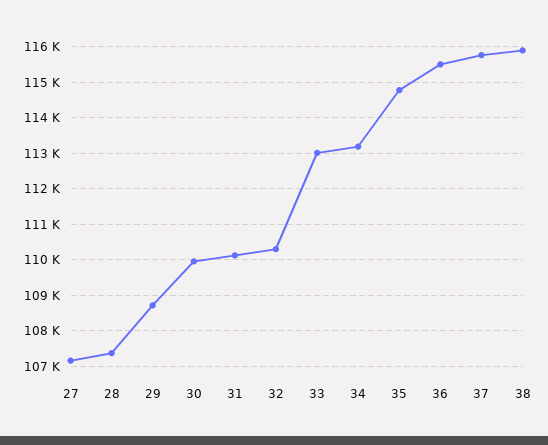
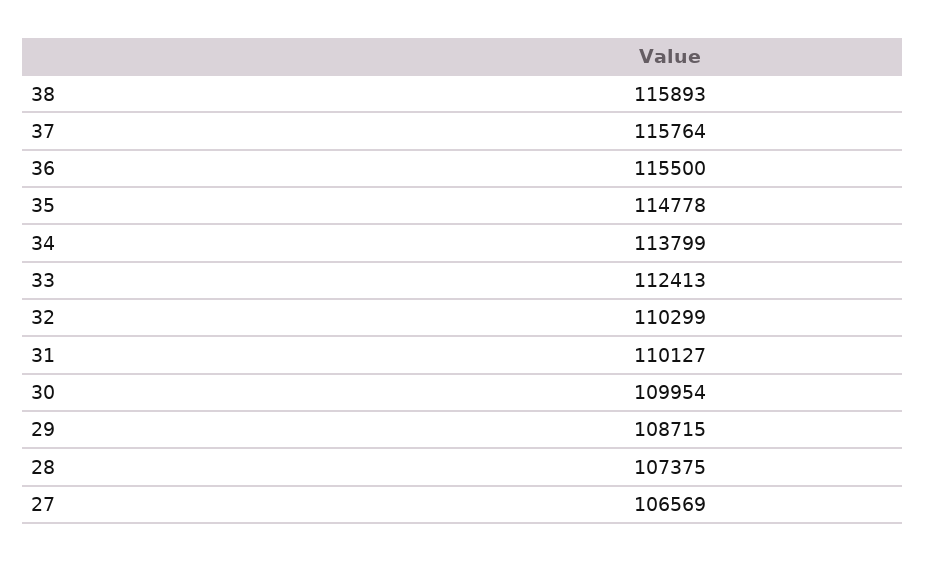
  {
-   "27": 107200,
+   "27": 106569,
    "28": 107375,
    "29": 108715,
    "30": 109954,
    "31": 110127,
    "32": 110299,
-   "33": 113000,
+   "33": 112413,
-   "34": 113200,
+   "34": 113799,
    "35": 114778,
    "36": 115500,
    "37": 115764,
    "38": 115893
  }

